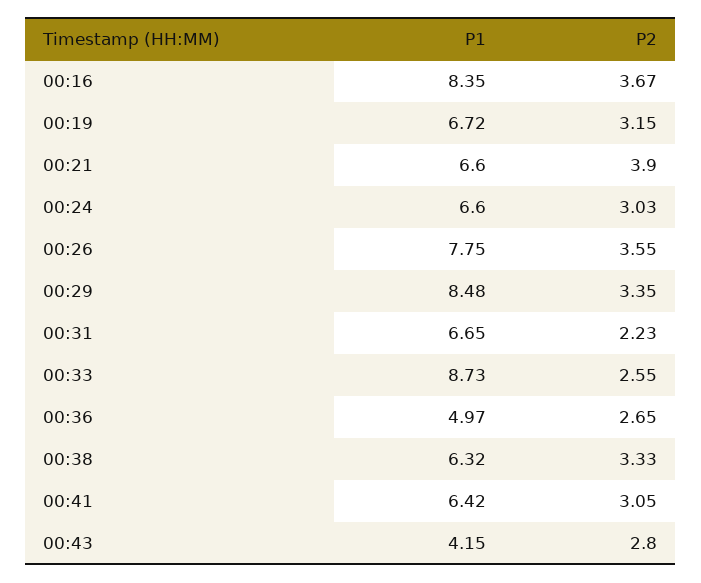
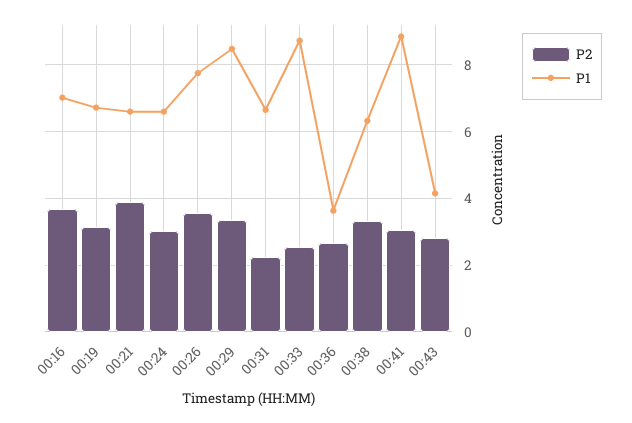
  {
    "P1": {
-     "00:16": 8.35,
+     "00:16": 7,
      "00:19": 6.72,
      "00:21": 6.6,
      "00:24": 6.6,
      "00:26": 7.75,
      "00:29": 8.48,
      "00:31": 6.65,
      "00:33": 8.73,
-     "00:36": 4.97,
+     "00:36": 3.6,
      "00:38": 6.32,
-     "00:41": 6.42,
+     "00:41": 8.8,
      "00:43": 4.15
    },
    "P2": {
      "00:16": 3.67,
      "00:19": 3.15,
      "00:21": 3.9,
      "00:24": 3.03,
      "00:26": 3.55,
      "00:29": 3.35,
      "00:31": 2.23,
      "00:33": 2.55,
      "00:36": 2.65,
      "00:38": 3.33,
      "00:41": 3.05,
      "00:43": 2.8
    }
  }

